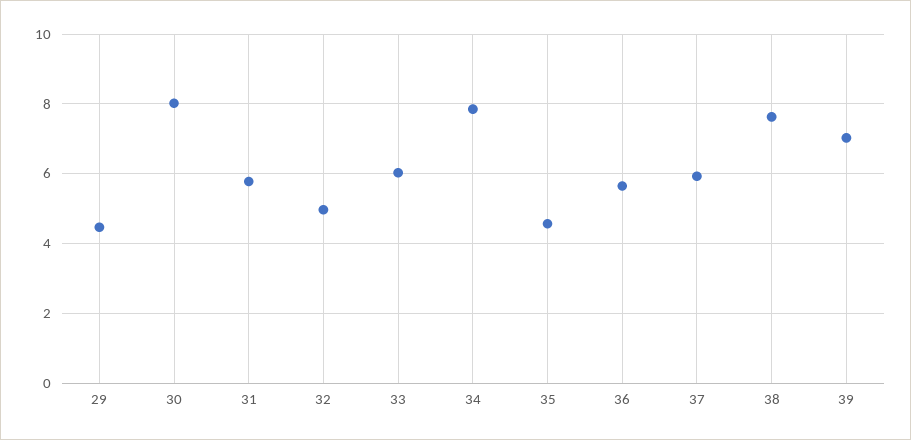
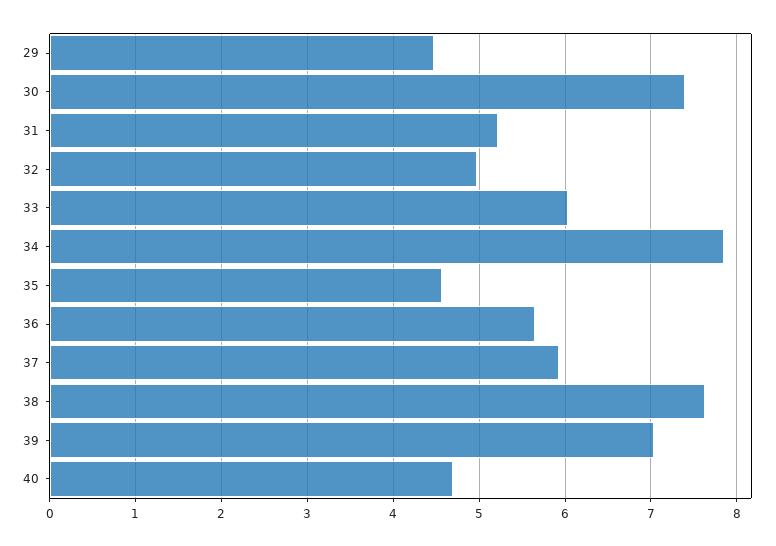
  {
    "29": 4.5,
-   "30": 8,
+   "30": 7.4,
-   "31": 5.8,
+   "31": 5.2,
    "32": 5,
    "33": 6,
    "34": 7.9,
    "35": 4.6,
    "36": 5.7,
    "37": 5.9,
    "38": 7.6,
-   "39": 7
+   "39": 7,
+   "40": 4.7
  }

